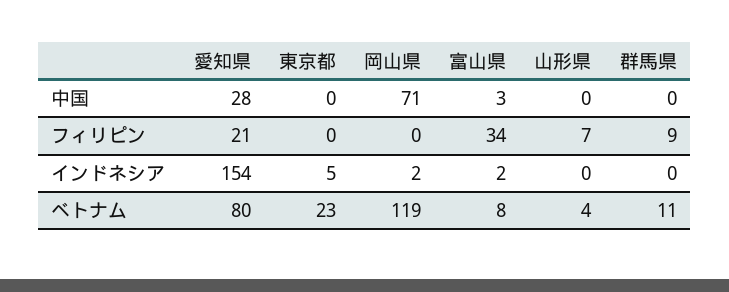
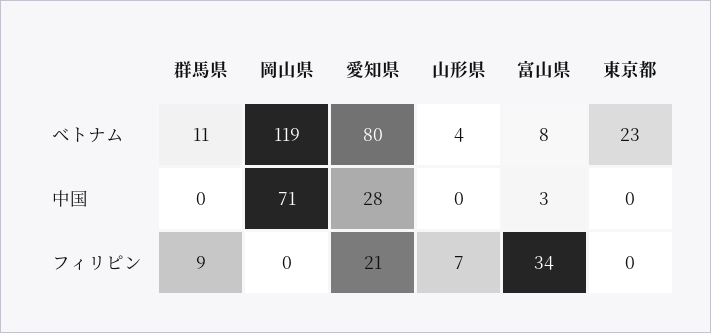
  {
    "愛知県": {
      "中国": 28,
      "フィリピン": 21,
-     "インドネシア": 154,
      "ベトナム": 80
    },
    "東京都": {
      "中国": 0,
      "フィリピン": 0,
-     "インドネシア": 5,
      "ベトナム": 23
    },
    "岡山県": {
      "中国": 71,
      "フィリピン": 0,
-     "インドネシア": 2,
      "ベトナム": 119
    },
    "富山県": {
      "中国": 3,
      "フィリピン": 34,
-     "インドネシア": 2,
      "ベトナム": 8
    },
    "山形県": {
      "中国": 0,
      "フィリピン": 7,
-     "インドネシア": 0,
      "ベトナム": 4
    },
    "群馬県": {
      "中国": 0,
      "フィリピン": 9,
-     "インドネシア": 0,
      "ベトナム": 11
    }
  }

